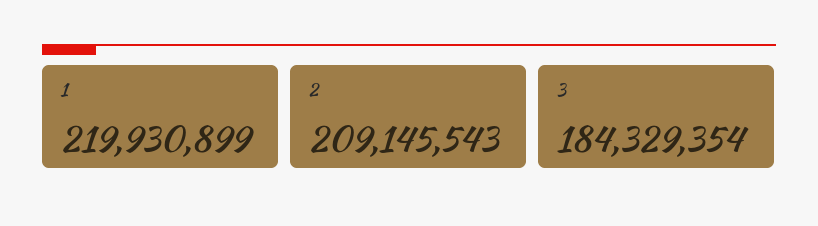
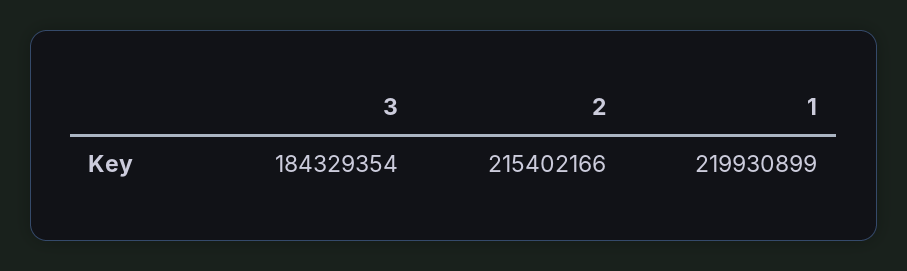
  {
    "1": 219930899,
-   "2": 209145543,
+   "2": 215402166,
    "3": 184329354
  }

